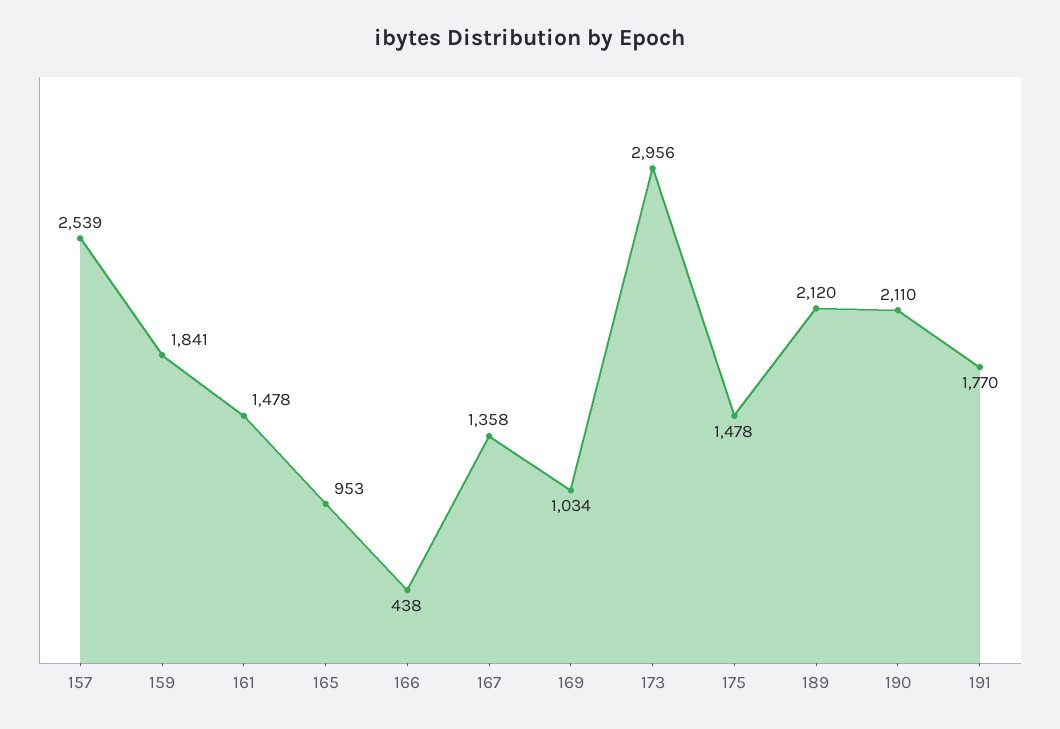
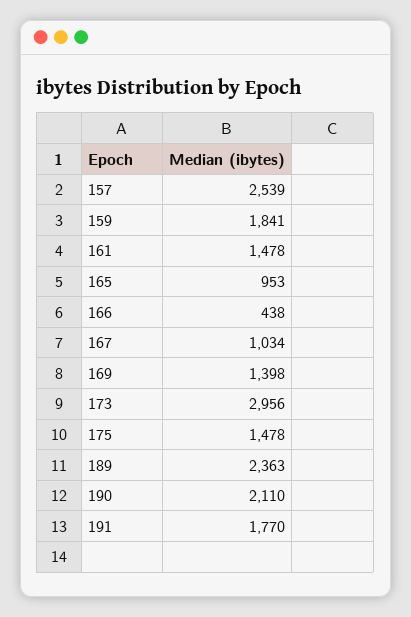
  {
    "157": 2539,
    "159": 1841,
    "161": 1478,
    "165": 953,
    "166": 438,
-   "167": 1358,
+   "167": 1034,
-   "169": 1034,
+   "169": 1398,
    "173": 2956,
    "175": 1478,
-   "189": 2120,
+   "189": 2363,
    "190": 2110,
    "191": 1770
  }

